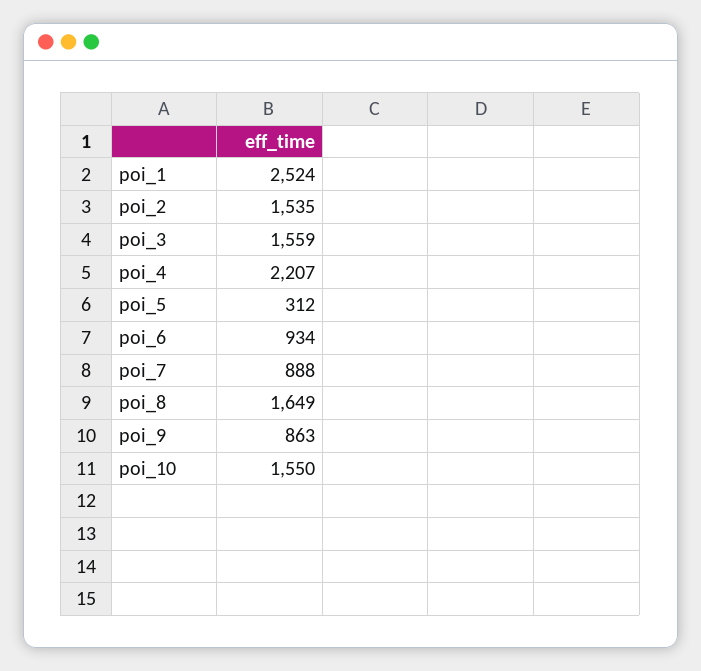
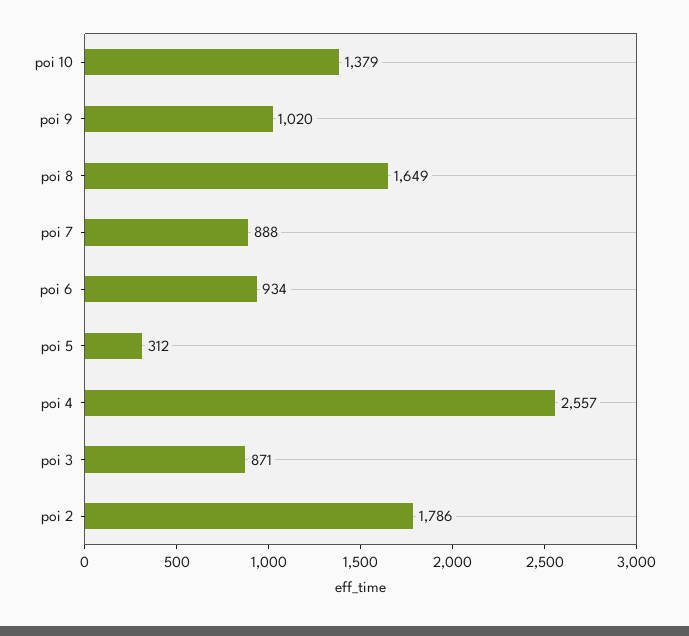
  {
-   "poi_1": 2524,
-   "poi_2": 1535,
+   "poi_2": 1786,
-   "poi_3": 1559,
+   "poi_3": 871,
-   "poi_4": 2207,
+   "poi_4": 2557,
    "poi_5": 312,
    "poi_6": 934,
    "poi_7": 888,
    "poi_8": 1649,
-   "poi_9": 863,
+   "poi_9": 1020,
-   "poi_10": 1550
+   "poi_10": 1379
  }

